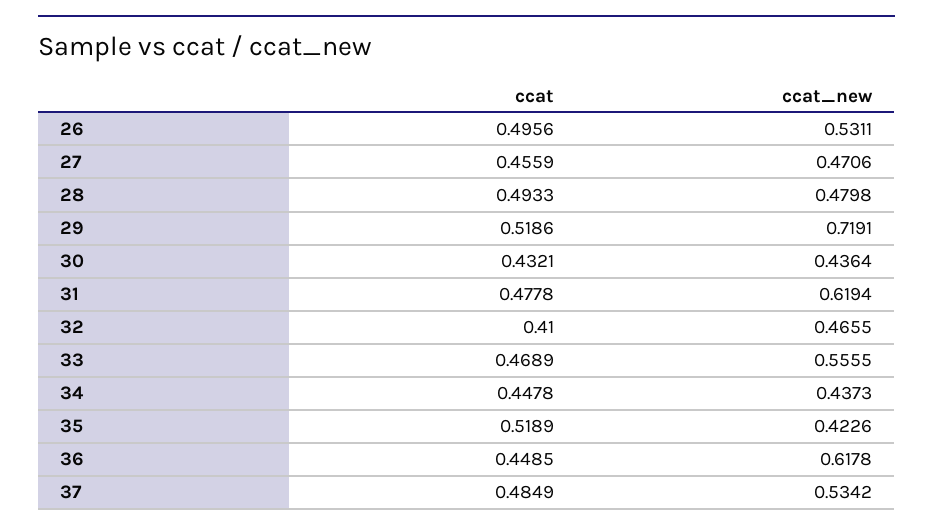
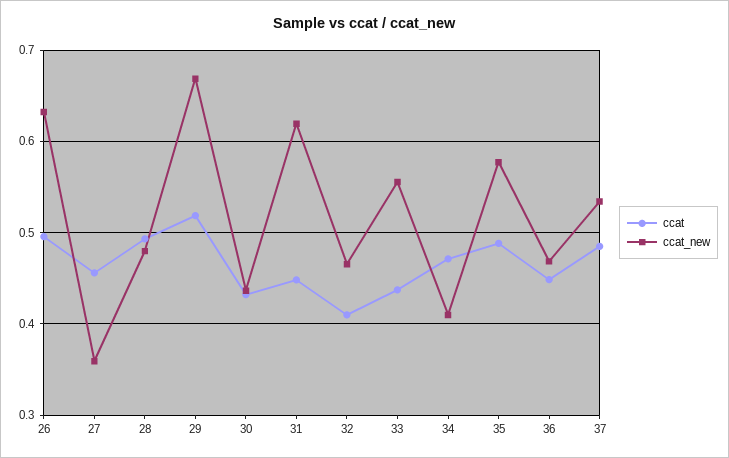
  {
    "ccat": {
      "26": 0.4956,
      "27": 0.4559,
      "28": 0.4933,
      "29": 0.5186,
      "30": 0.4321,
-     "31": 0.4778,
+     "31": 0.45,
      "32": 0.41,
-     "33": 0.4689,
+     "33": 0.44,
-     "34": 0.4478,
+     "34": 0.47,
-     "35": 0.5189,
+     "35": 0.49,
      "36": 0.4485,
      "37": 0.4849
    },
    "ccat_new": {
-     "26": 0.5311,
+     "26": 0.63,
-     "27": 0.4706,
+     "27": 0.36,
      "28": 0.4798,
-     "29": 0.7191,
+     "29": 0.67,
      "30": 0.4364,
      "31": 0.6194,
      "32": 0.4655,
      "33": 0.5555,
-     "34": 0.4373,
+     "34": 0.41,
-     "35": 0.4226,
+     "35": 0.58,
-     "36": 0.6178,
+     "36": 0.47,
      "37": 0.5342
    }
  }

